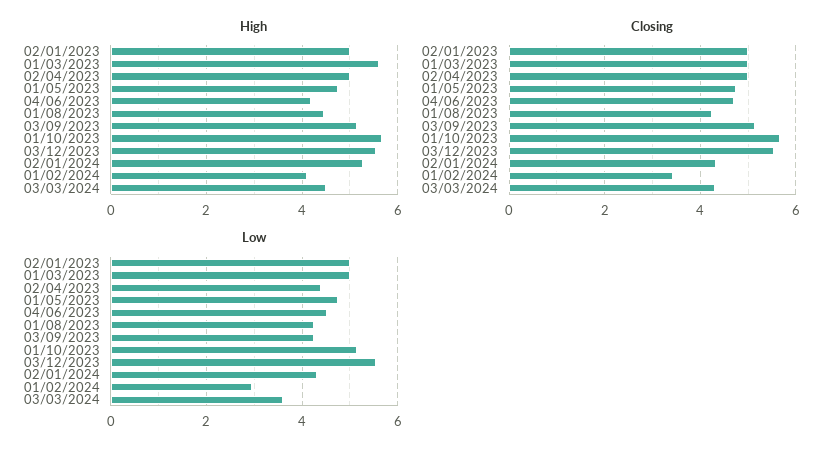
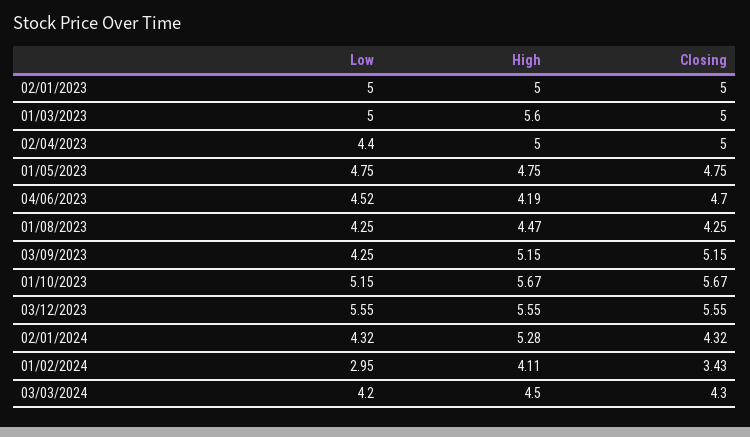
  {
    "High": {
      "02/01/2023": 5,
      "01/03/2023": 5.6,
      "02/04/2023": 5,
      "01/05/2023": 4.75,
      "04/06/2023": 4.19,
      "01/08/2023": 4.47,
      "03/09/2023": 5.15,
      "01/10/2023": 5.67,
      "03/12/2023": 5.55,
      "02/01/2024": 5.28,
      "01/02/2024": 4.11,
      "03/03/2024": 4.5
    },
    "Closing": {
      "02/01/2023": 5,
      "01/03/2023": 5,
      "02/04/2023": 5,
      "01/05/2023": 4.75,
      "04/06/2023": 4.7,
      "01/08/2023": 4.25,
      "03/09/2023": 5.15,
      "01/10/2023": 5.67,
      "03/12/2023": 5.55,
      "02/01/2024": 4.32,
      "01/02/2024": 3.43,
      "03/03/2024": 4.3
    },
    "Low": {
      "02/01/2023": 5,
      "01/03/2023": 5,
      "02/04/2023": 4.4,
      "01/05/2023": 4.75,
      "04/06/2023": 4.52,
      "01/08/2023": 4.25,
      "03/09/2023": 4.25,
      "01/10/2023": 5.15,
      "03/12/2023": 5.55,
      "02/01/2024": 4.32,
      "01/02/2024": 2.95,
-     "03/03/2024": 3.6
+     "03/03/2024": 4.2
    }
  }

